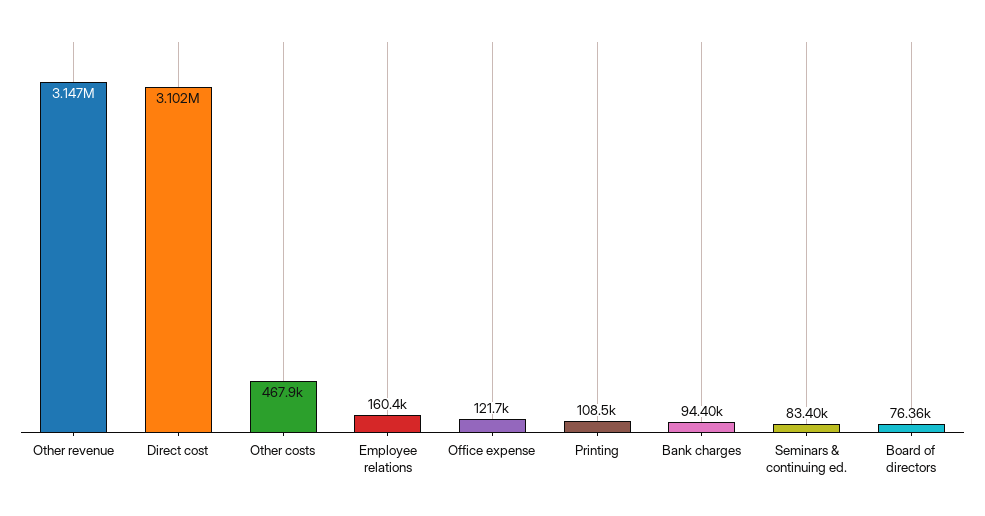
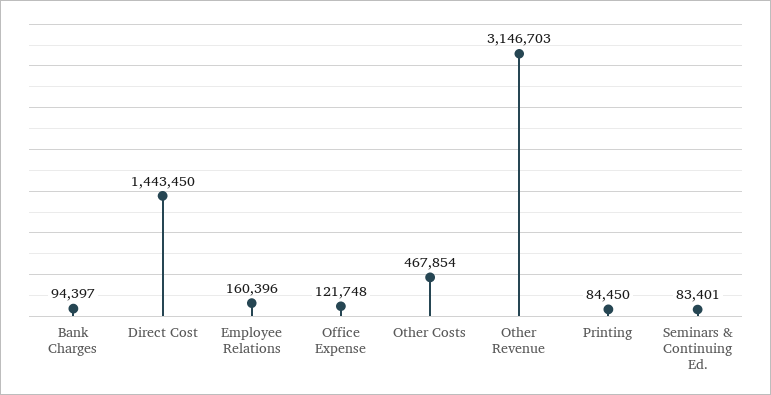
  {
    "Other revenue": 3146703,
-   "Direct cost": 3102000,
+   "Direct cost": 1443450,
    "Other costs": 467854,
    "Employee relations": 160396,
    "Office expense": 121748,
-   "Printing": 108500,
+   "Printing": 84450,
    "Bank charges": 94397,
-   "Seminars & continuing ed.": 83401,
+   "Seminars & continuing ed.": 83401
-   "Board of directors": 76360
  }

